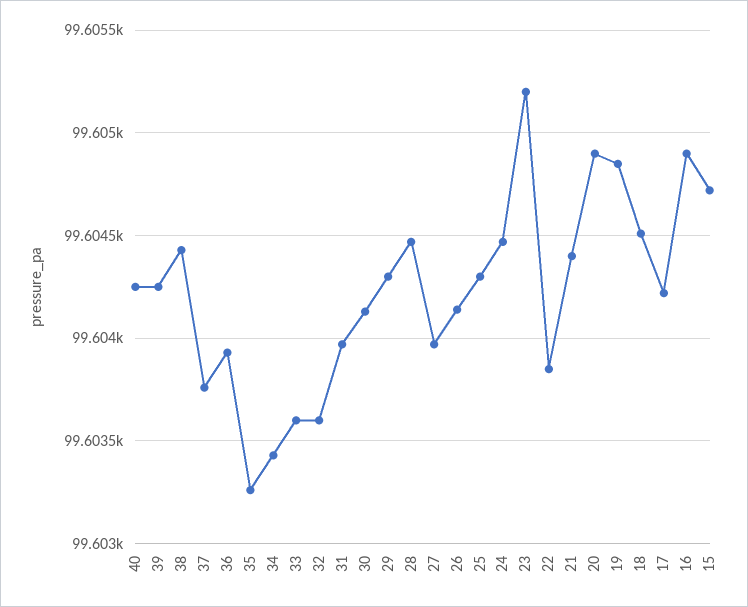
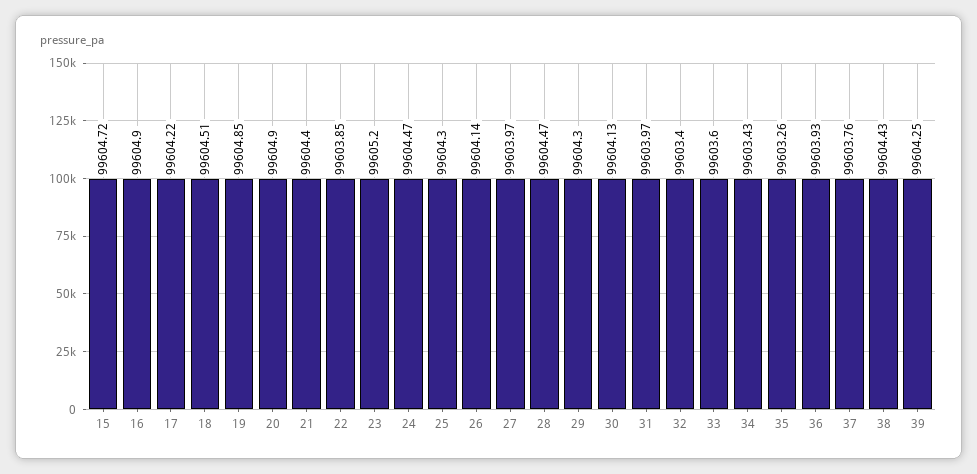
  {
-   "40": 99604.25,
    "39": 99604.25,
    "38": 99604.43,
    "37": 99603.76,
    "36": 99603.93,
    "35": 99603.26,
    "34": 99603.43,
    "33": 99603.6,
-   "32": 99603.6,
+   "32": 99603.4,
    "31": 99603.97,
    "30": 99604.13,
    "29": 99604.3,
    "28": 99604.47,
    "27": 99603.97,
    "26": 99604.14,
    "25": 99604.3,
    "24": 99604.47,
    "23": 99605.2,
    "22": 99603.85,
    "21": 99604.4,
    "20": 99604.9,
    "19": 99604.85,
    "18": 99604.51,
    "17": 99604.22,
    "16": 99604.9,
    "15": 99604.72
  }

